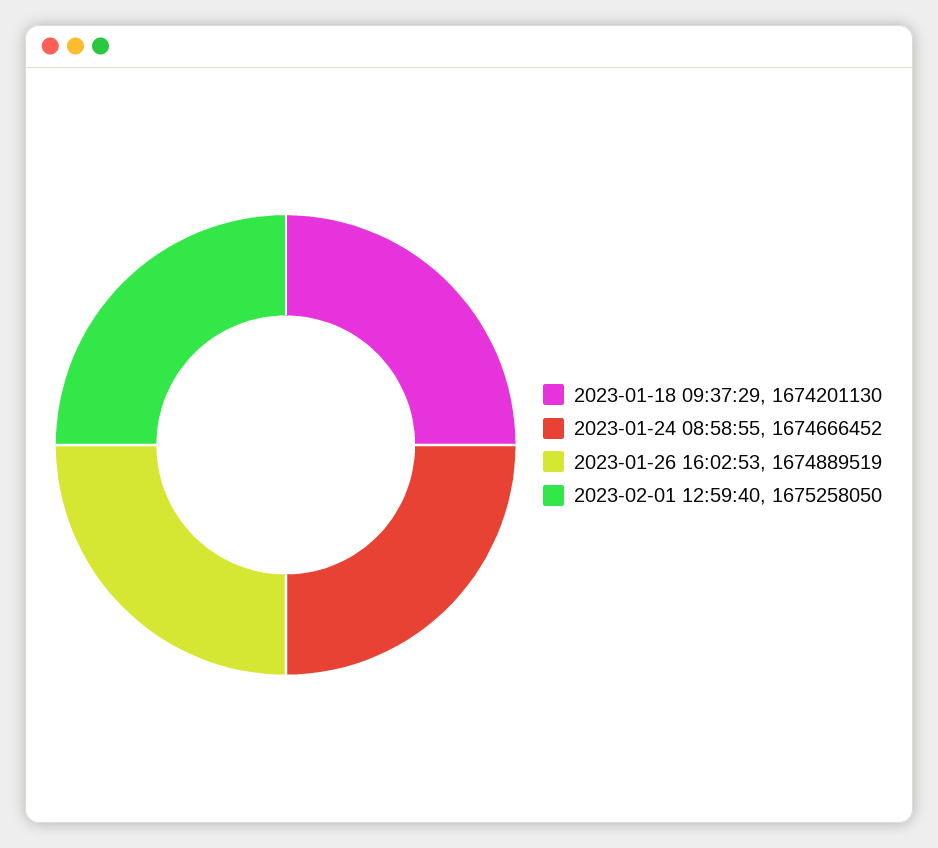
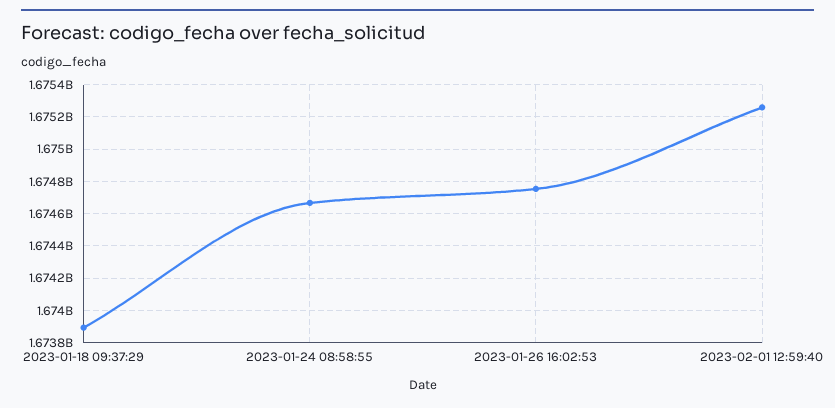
  {
-   "2023-01-18 09:37:29": 1674201130,
+   "2023-01-18 09:37:29": 1673900000,
    "2023-01-24 08:58:55": 1674666452,
-   "2023-01-26 16:02:53": 1674889519,
+   "2023-01-26 16:02:53": 1674750000,
    "2023-02-01 12:59:40": 1675258050
  }

